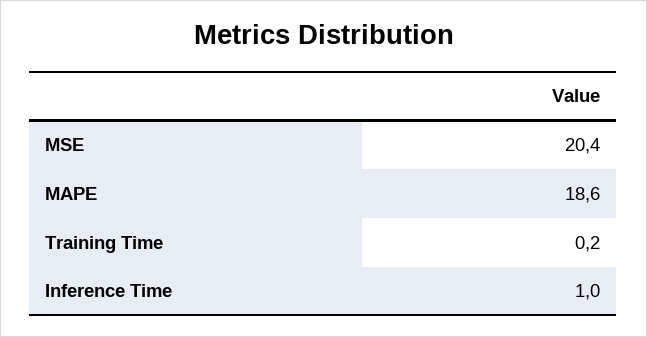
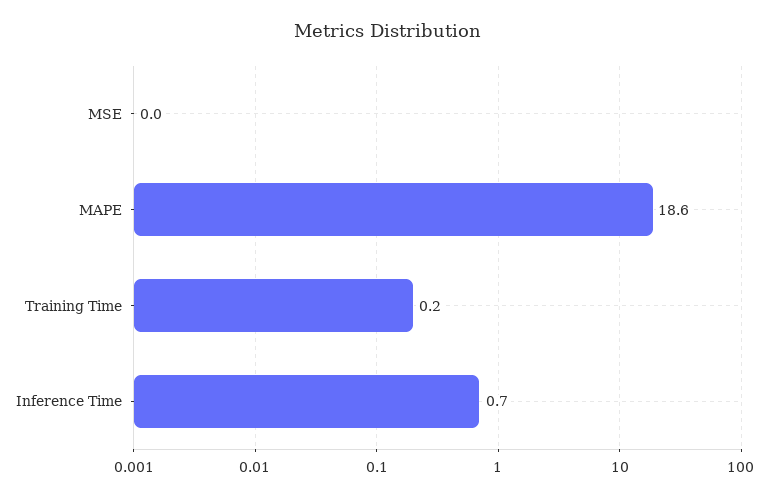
  {
-   "MSE": 20.4,
+   "MSE": 0,
    "MAPE": 18.6,
    "Training Time": 0.2,
-   "Inference Time": 1
+   "Inference Time": 0.7
  }

